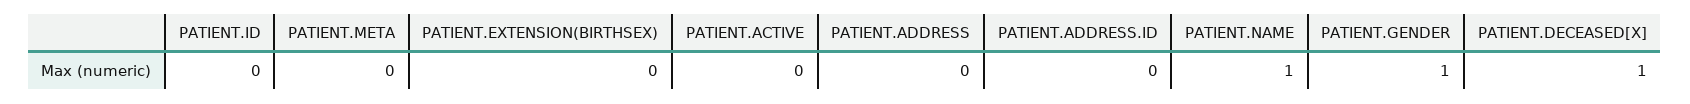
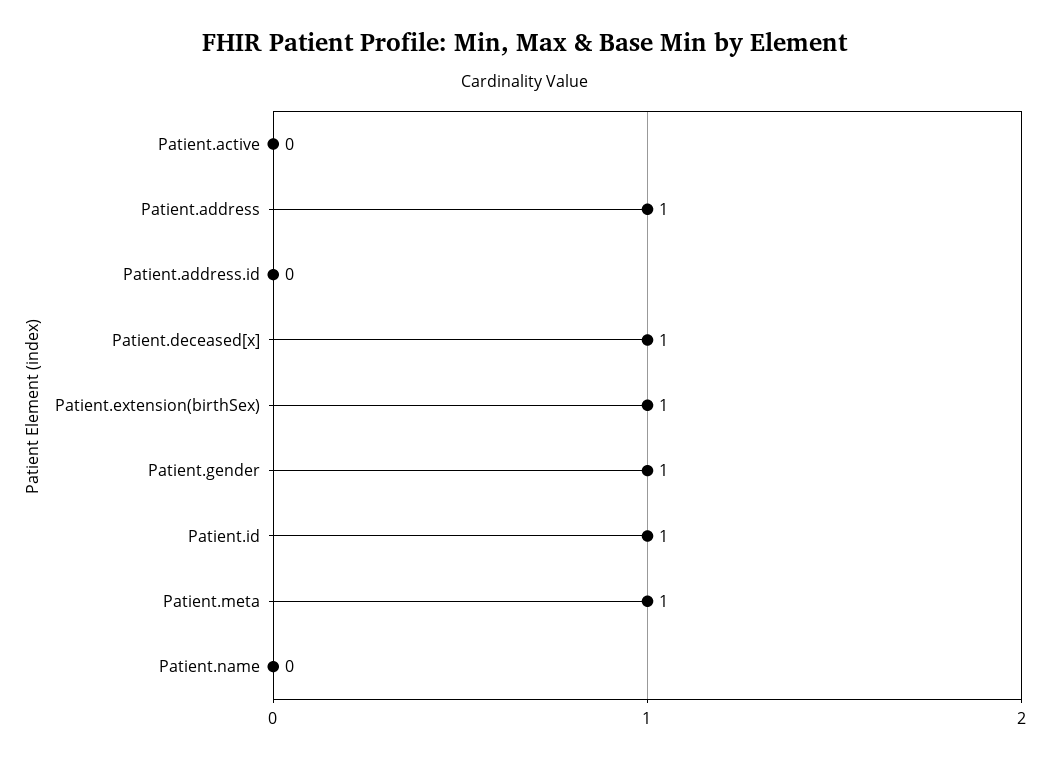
  {
-   "PATIENT.ID": 0,
+   "PATIENT.ID": 1,
-   "PATIENT.META": 0,
+   "PATIENT.META": 1,
-   "PATIENT.EXTENSION(BIRTHSEX)": 0,
+   "PATIENT.EXTENSION(BIRTHSEX)": 1,
    "PATIENT.ACTIVE": 0,
-   "PATIENT.ADDRESS": 0,
+   "PATIENT.ADDRESS": 1,
    "PATIENT.ADDRESS.ID": 0,
-   "PATIENT.NAME": 1,
+   "PATIENT.NAME": 0,
    "PATIENT.GENDER": 1,
    "PATIENT.DECEASED[X]": 1
  }

